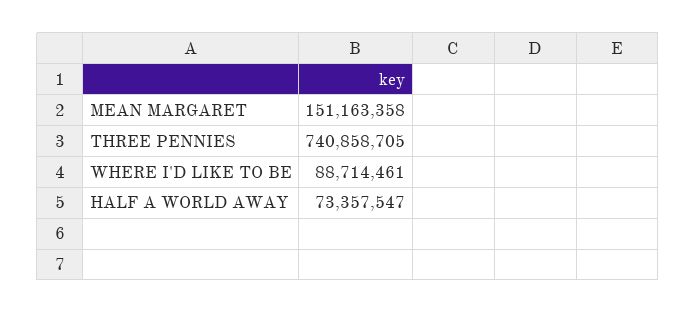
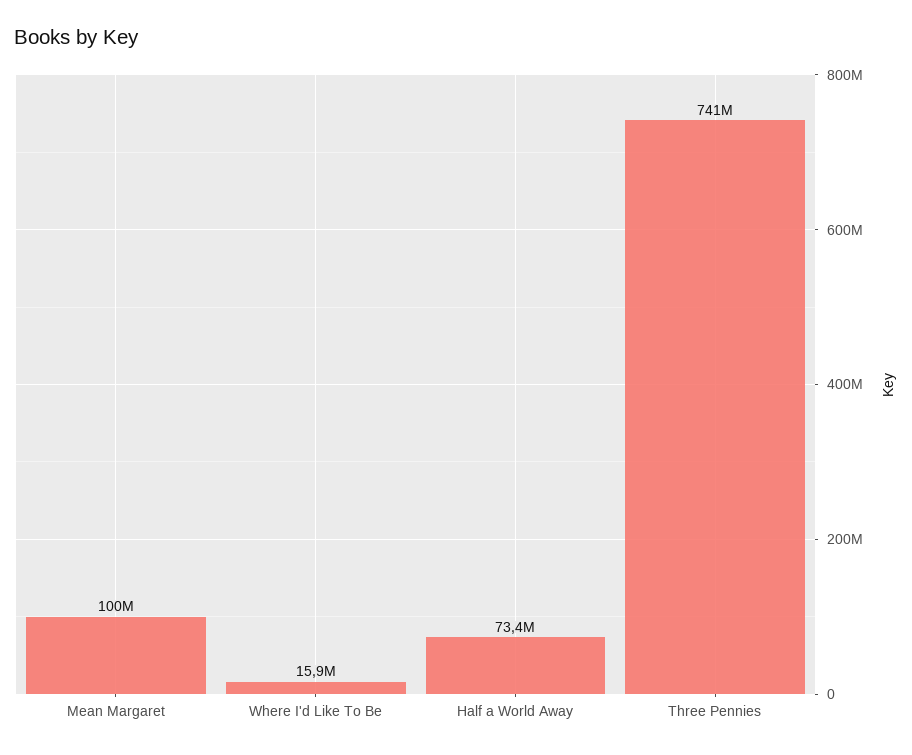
  {
-   "MEAN MARGARET": 151163358,
+   "MEAN MARGARET": 100000000,
    "THREE PENNIES": 740858705,
-   "WHERE I'D LIKE TO BE": 88714461,
+   "WHERE I'D LIKE TO BE": 15900000,
    "HALF A WORLD AWAY": 73357547
  }

